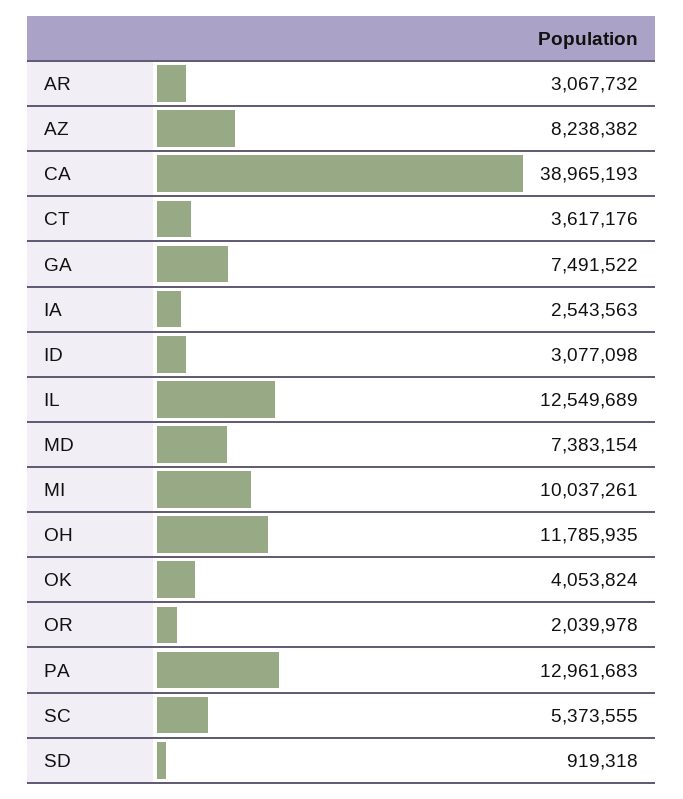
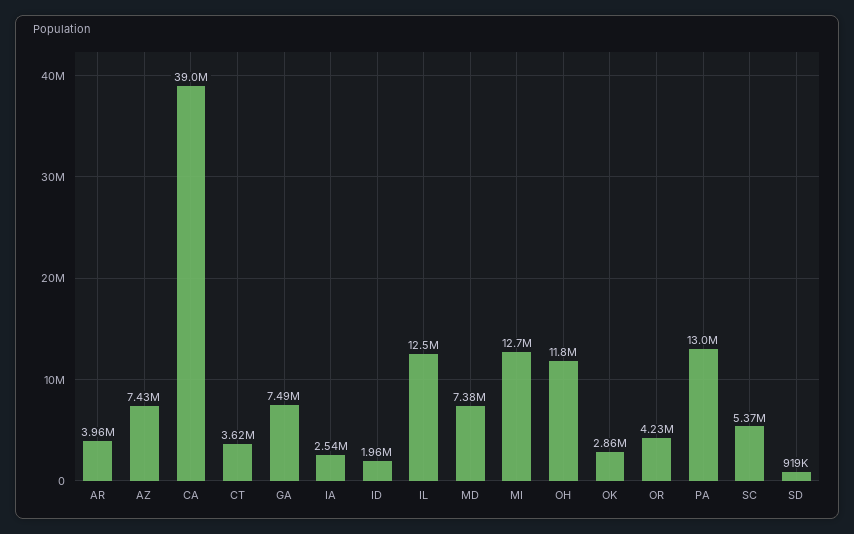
  {
-   "AR": 3067732,
+   "AR": 3960000,
-   "AZ": 8238382,
+   "AZ": 7430000,
    "CA": 38965193,
    "CT": 3617176,
    "GA": 7491522,
    "IA": 2543563,
-   "ID": 3077098,
+   "ID": 1960000,
    "IL": 12549689,
    "MD": 7383154,
-   "MI": 10037261,
+   "MI": 12700000,
    "OH": 11785935,
-   "OK": 4053824,
+   "OK": 2860000,
-   "OR": 2039978,
+   "OR": 4230000,
    "PA": 12961683,
    "SC": 5373555,
    "SD": 919318
  }

